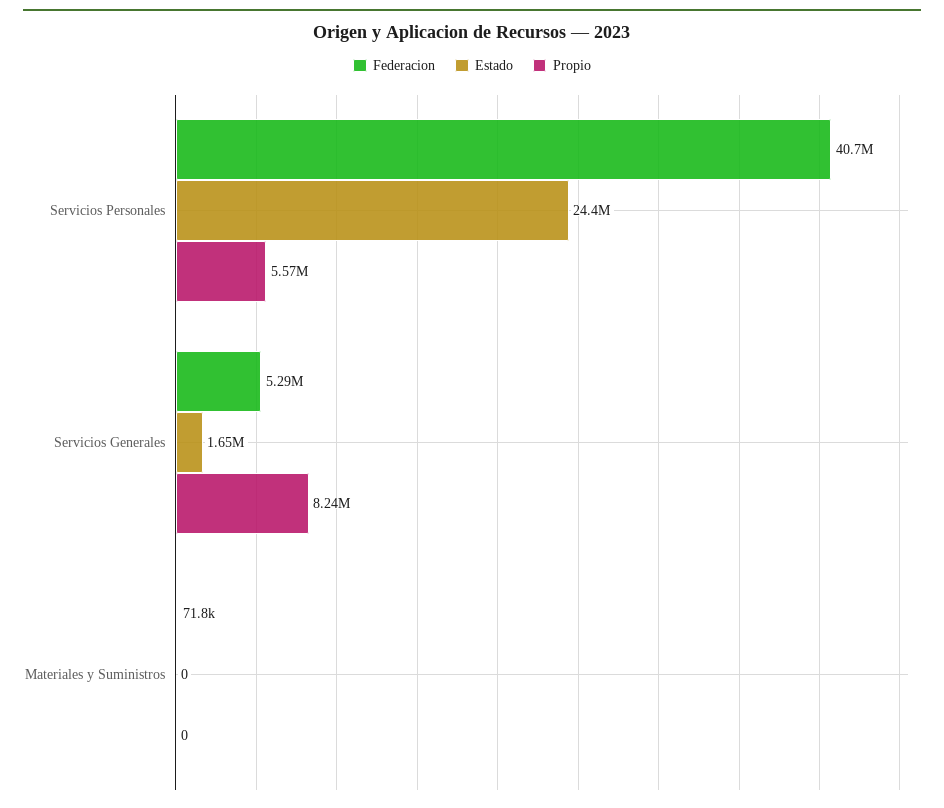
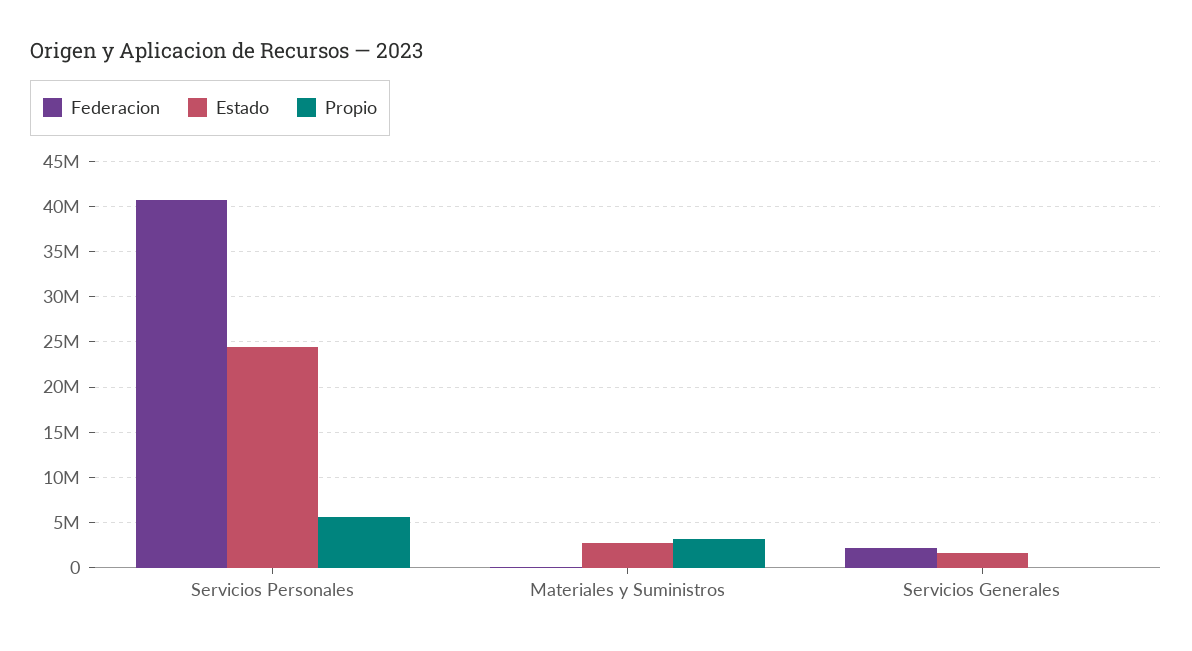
  {
    "Federacion": {
      "Servicios Personales": 40700000,
-     "Servicios Generales": 5290000,
+     "Servicios Generales": 2000000,
      "Materiales y Suministros": 71800
    },
    "Estado": {
      "Servicios Personales": 24400000,
      "Servicios Generales": 1650000,
-     "Materiales y Suministros": 0
+     "Materiales y Suministros": 3000000
    },
    "Propio": {
      "Servicios Personales": 5570000,
-     "Servicios Generales": 8240000,
+     "Servicios Generales": 0,
-     "Materiales y Suministros": 0
+     "Materiales y Suministros": 3000000
    }
  }

